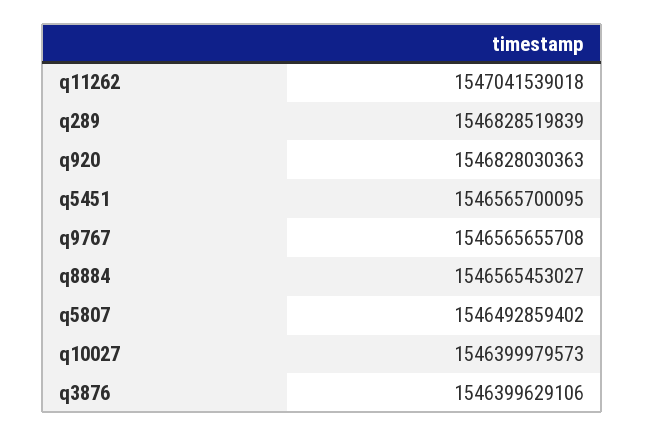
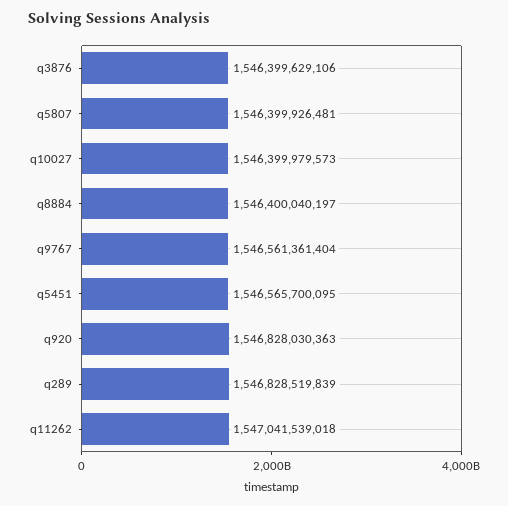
  {
    "q11262": 1547041539018,
    "q289": 1546828519839,
    "q920": 1546828030363,
    "q5451": 1546565700095,
-   "q9767": 1546565655708,
+   "q9767": 1546561361404,
-   "q8884": 1546565453027,
+   "q8884": 1546400040197,
-   "q5807": 1546492859402,
+   "q5807": 1546399926481,
    "q10027": 1546399979573,
    "q3876": 1546399629106
  }

